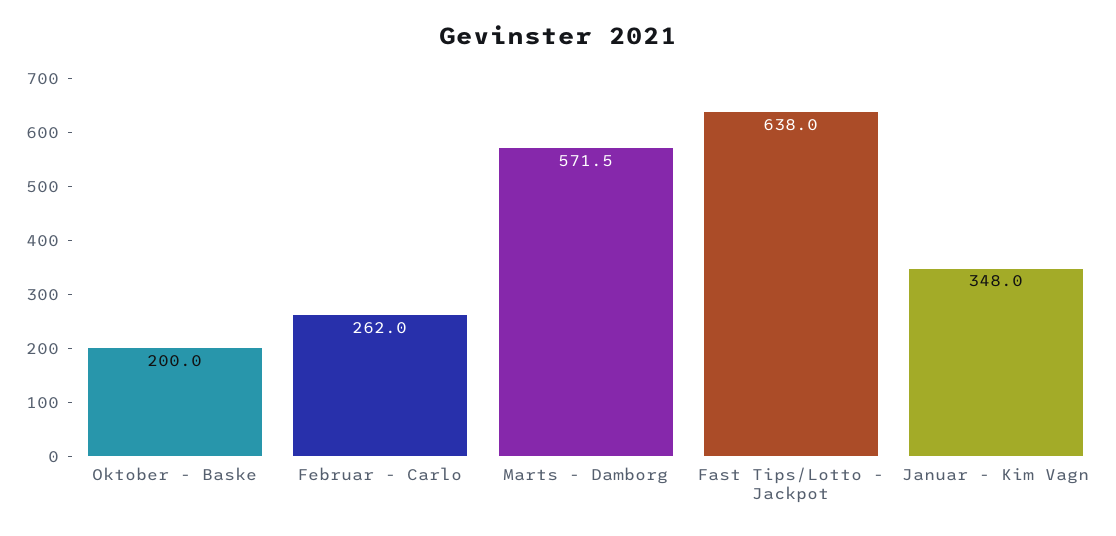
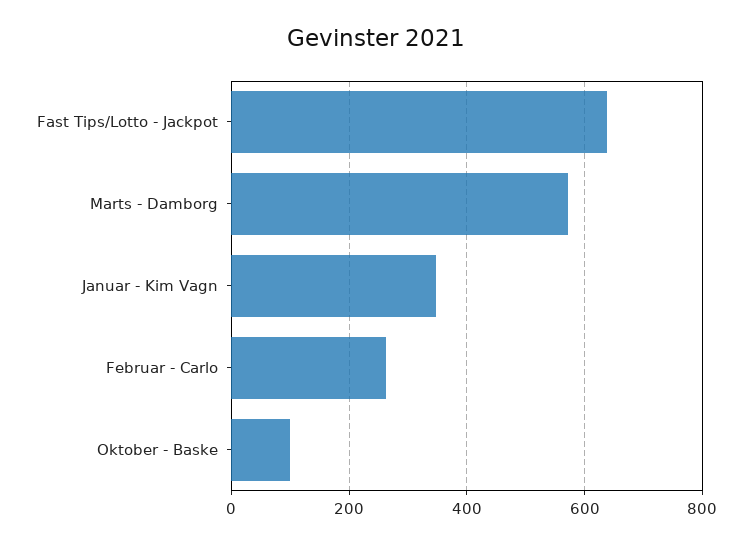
  {
-   "Oktober - Baske": 200,
+   "Oktober - Baske": 100,
    "Februar - Carlo": 262,
    "Marts - Damborg": 571.5,
    "Fast Tips/Lotto - Jackpot": 638,
    "Januar - Kim Vagn": 348
  }

